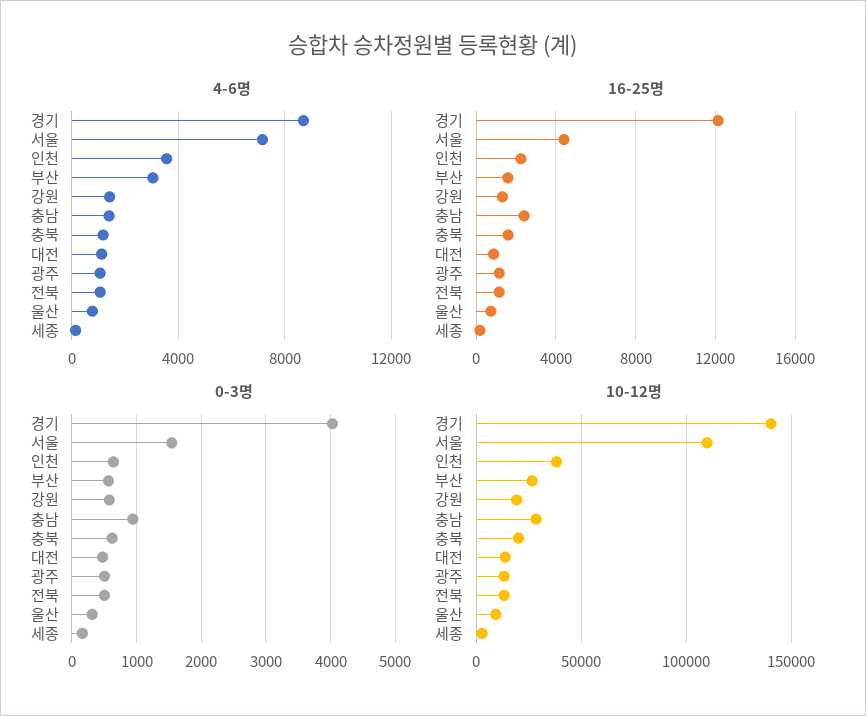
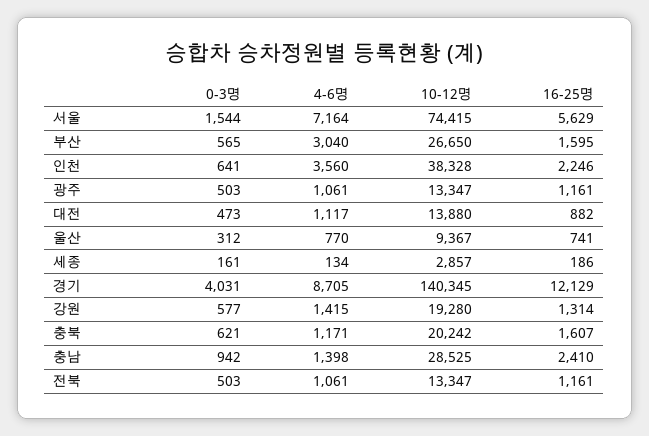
  {
    "4-6명": {
      "경기": 8705,
      "서울": 7164,
      "인천": 3560,
      "부산": 3040,
      "강원": 1415,
      "충남": 1398,
      "충북": 1171,
      "대전": 1117,
      "광주": 1061,
      "전북": 1061,
      "울산": 770,
      "세종": 134
    },
    "16-25명": {
      "경기": 12129,
-     "서울": 4500,
+     "서울": 5629,
      "인천": 2246,
      "부산": 1595,
      "강원": 1314,
      "충남": 2410,
      "충북": 1607,
      "대전": 882,
      "광주": 1161,
      "전북": 1161,
      "울산": 741,
      "세종": 186
    },
    "0-3명": {
      "경기": 4031,
      "서울": 1544,
      "인천": 641,
      "부산": 565,
      "강원": 577,
      "충남": 942,
      "충북": 621,
      "대전": 473,
      "광주": 503,
      "전북": 503,
      "울산": 312,
      "세종": 161
    },
    "10-12명": {
      "경기": 140345,
-     "서울": 110000,
+     "서울": 74415,
      "인천": 38328,
      "부산": 26650,
      "강원": 19280,
      "충남": 28525,
      "충북": 20242,
      "대전": 13880,
      "광주": 13347,
      "전북": 13347,
      "울산": 9367,
      "세종": 2857
    }
  }

